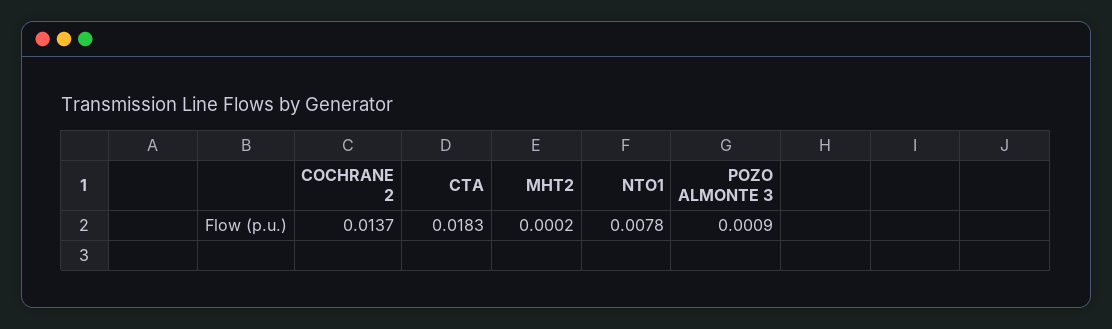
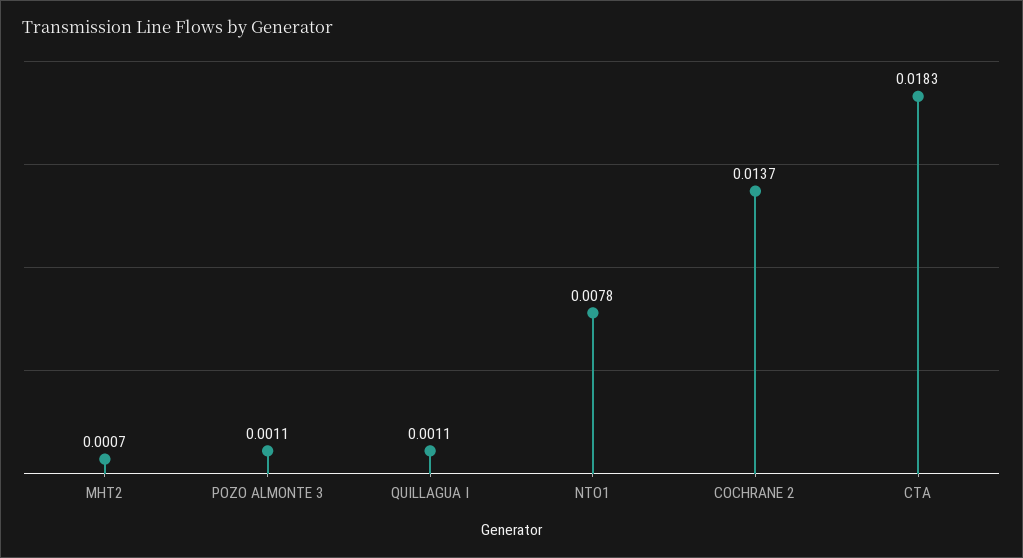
  {
    "COCHRANE 2": 0.0137,
    "CTA": 0.0183,
-   "MHT2": 0.0002,
+   "MHT2": 0.0007,
    "NTO1": 0.0078,
-   "POZO ALMONTE 3": 0.0009
+   "POZO ALMONTE 3": 0.0011,
+   "QUILLAGUA I": 0.0011
  }

